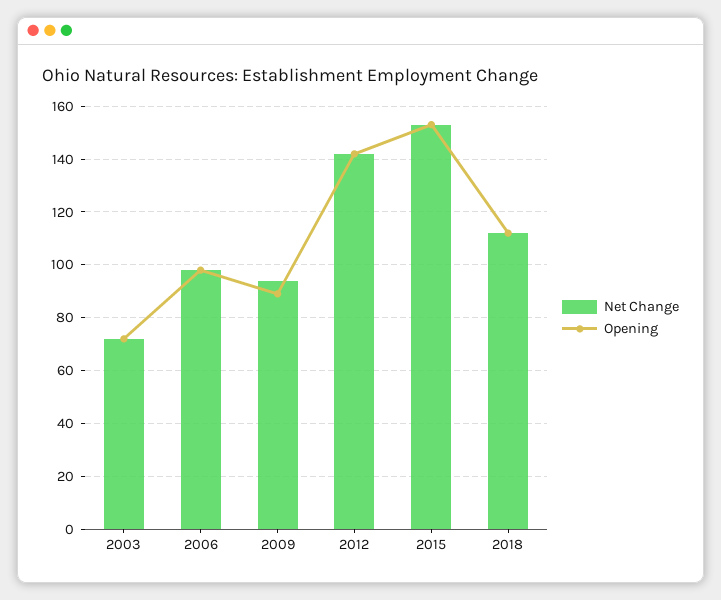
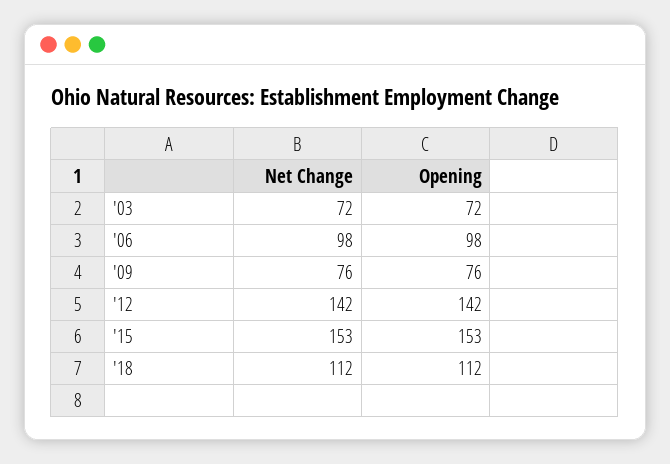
  {
    "Net Change": {
      "2003": 72,
      "2006": 98,
-     "2009": 95,
+     "2009": 76,
      "2012": 142,
      "2015": 153,
      "2018": 112
    },
    "Opening": {
      "2003": 72,
      "2006": 98,
-     "2009": 90,
+     "2009": 76,
      "2012": 142,
      "2015": 153,
      "2018": 112
    }
  }

